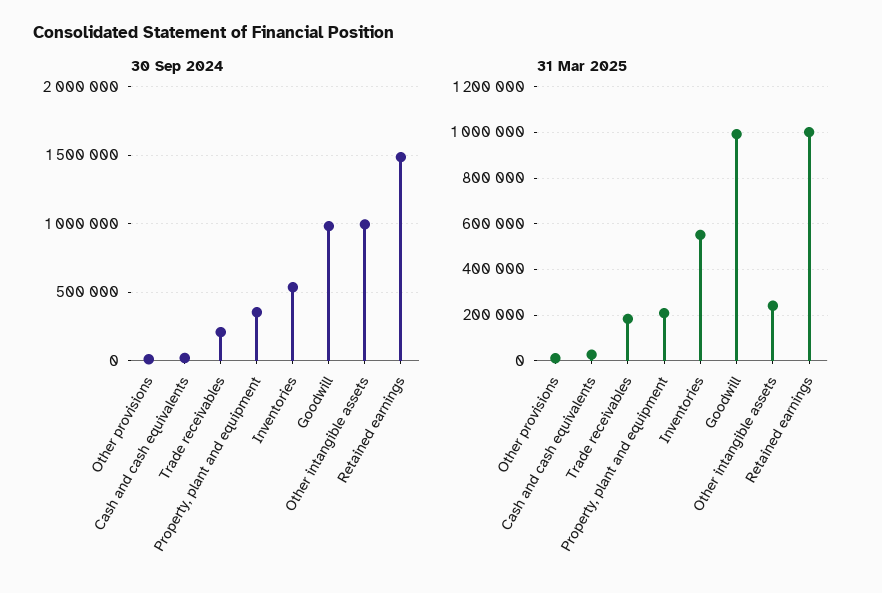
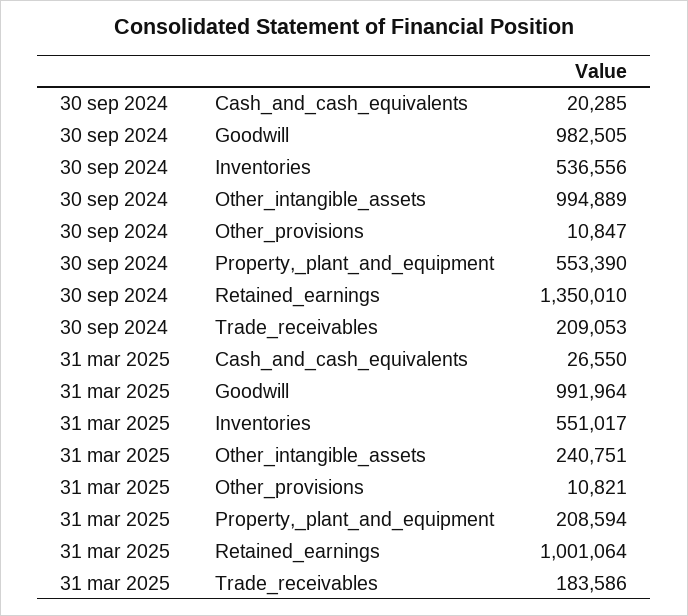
  {
    "30 Sep 2024": {
      "Other provisions": 10847,
      "Cash and cash equivalents": 20285,
      "Trade receivables": 209053,
-     "Property, plant and equipment": 350000,
+     "Property, plant and equipment": 553390,
      "Inventories": 536556,
      "Goodwill": 982505,
      "Other intangible assets": 994889,
-     "Retained earnings": 1500000
+     "Retained earnings": 1350010
    },
    "31 Mar 2025": {
      "Other provisions": 10821,
      "Cash and cash equivalents": 26550,
      "Trade receivables": 183586,
      "Property, plant and equipment": 208594,
      "Inventories": 551017,
      "Goodwill": 991964,
      "Other intangible assets": 240751,
      "Retained earnings": 1001064
    }
  }

